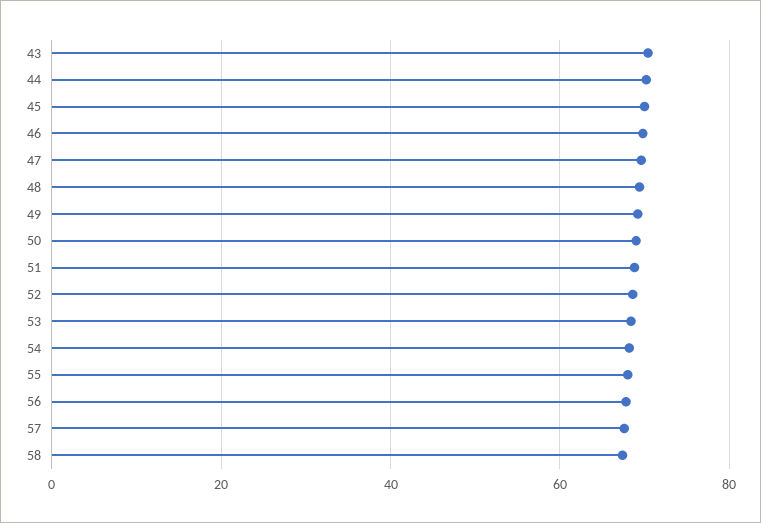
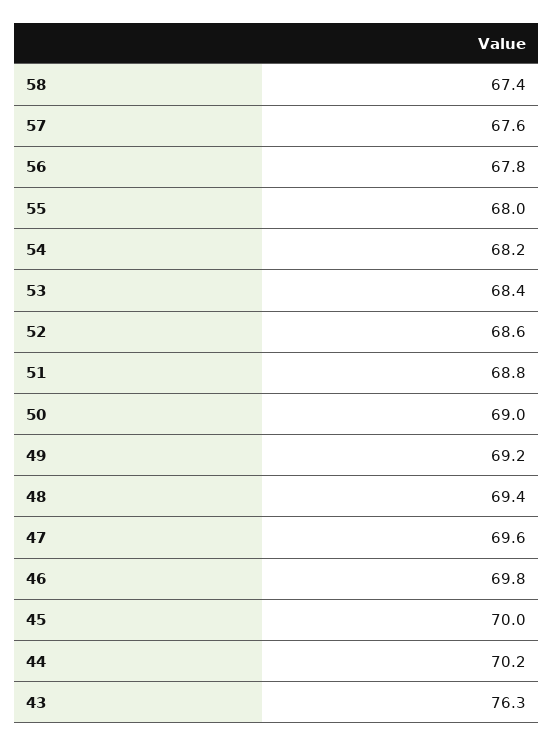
  {
-   "43": 70,
+   "43": 76.3,
    "44": 70.2,
    "45": 70,
    "46": 69.8,
    "47": 69.6,
    "48": 69.4,
    "49": 69.2,
    "50": 69,
    "51": 68.8,
    "52": 68.6,
    "53": 68.4,
    "54": 68.2,
    "55": 68,
    "56": 67.8,
    "57": 67.6,
    "58": 67.4
  }

